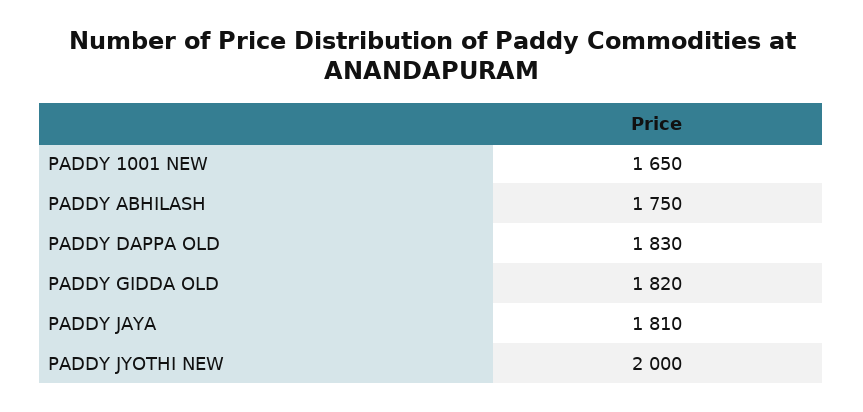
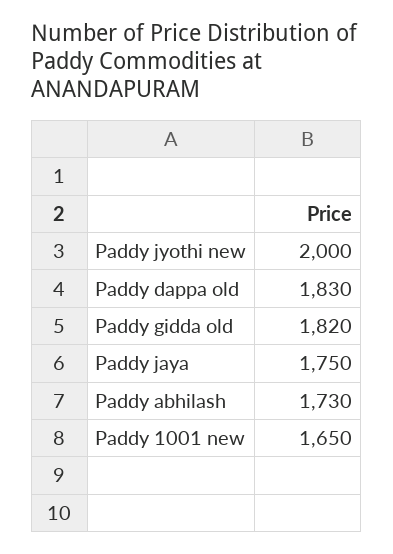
  {
    "PADDY 1001 NEW": 1650,
-   "PADDY ABHILASH": 1750,
+   "PADDY ABHILASH": 1730,
    "PADDY DAPPA OLD": 1830,
    "PADDY GIDDA OLD": 1820,
-   "PADDY JAYA": 1810,
+   "PADDY JAYA": 1750,
    "PADDY JYOTHI NEW": 2000
  }

